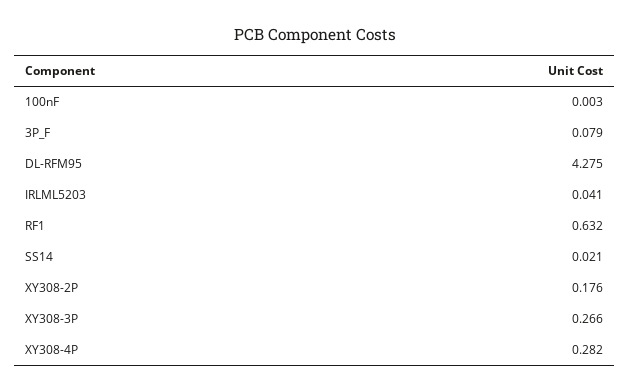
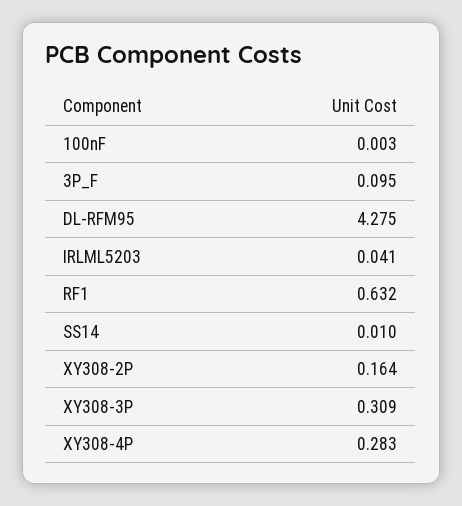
  {
    "100nF": 0.003,
-   "3P_F": 0.079,
+   "3P_F": 0.095,
    "DL-RFM95": 4.275,
    "IRLML5203": 0.041,
    "RF1": 0.632,
-   "SS14": 0.021,
+   "SS14": 0.01,
-   "XY308-2P": 0.176,
+   "XY308-2P": 0.164,
-   "XY308-3P": 0.266,
+   "XY308-3P": 0.309,
-   "XY308-4P": 0.282
+   "XY308-4P": 0.283
  }

